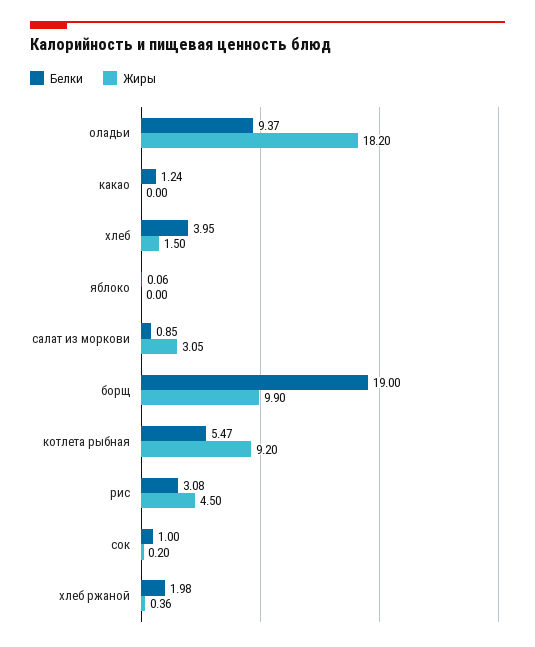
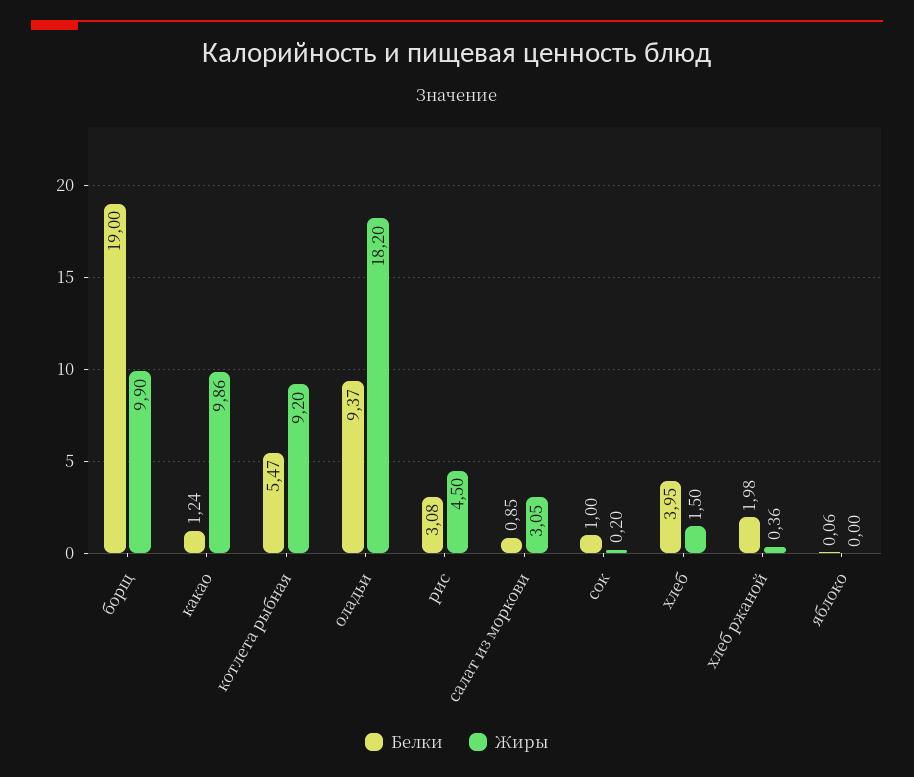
  {
    "Белки": {
      "оладьи": 9.37,
      "какао": 1.24,
      "хлеб": 3.95,
      "яблоко": 0.06,
      "салат из моркови": 0.85,
      "борщ": 19,
      "котлета рыбная": 5.47,
      "рис": 3.08,
      "сок": 1,
      "хлеб ржаной": 1.98
    },
    "Жиры": {
      "оладьи": 18.2,
-     "какао": 0,
+     "какао": 9.86,
      "хлеб": 1.5,
      "яблоко": 0,
      "салат из моркови": 3.05,
      "борщ": 9.9,
      "котлета рыбная": 9.2,
      "рис": 4.5,
      "сок": 0.2,
      "хлеб ржаной": 0.36
    }
  }

